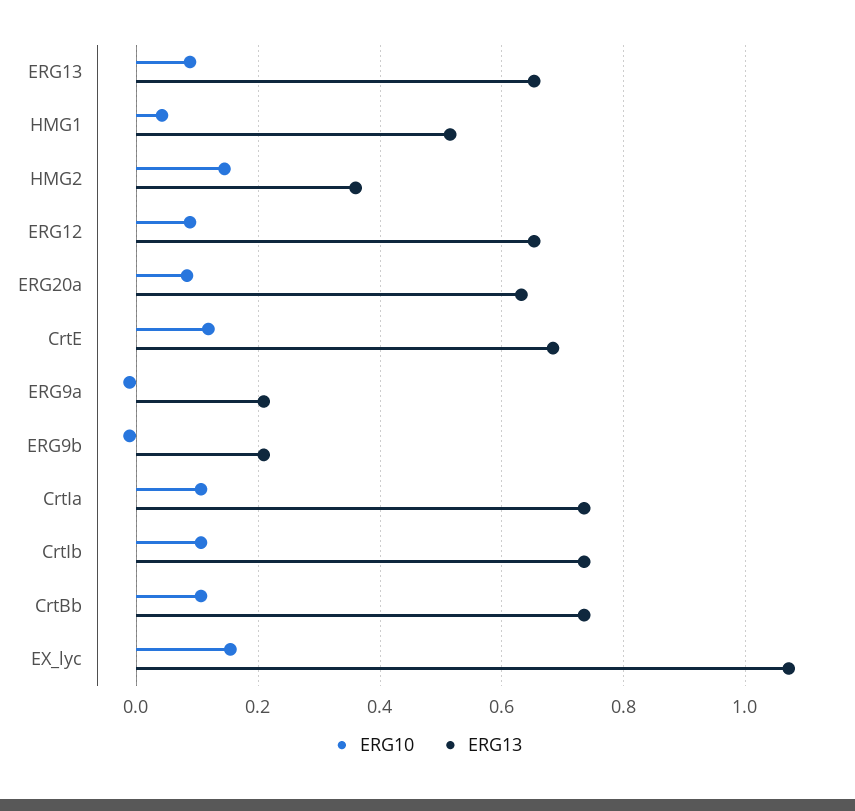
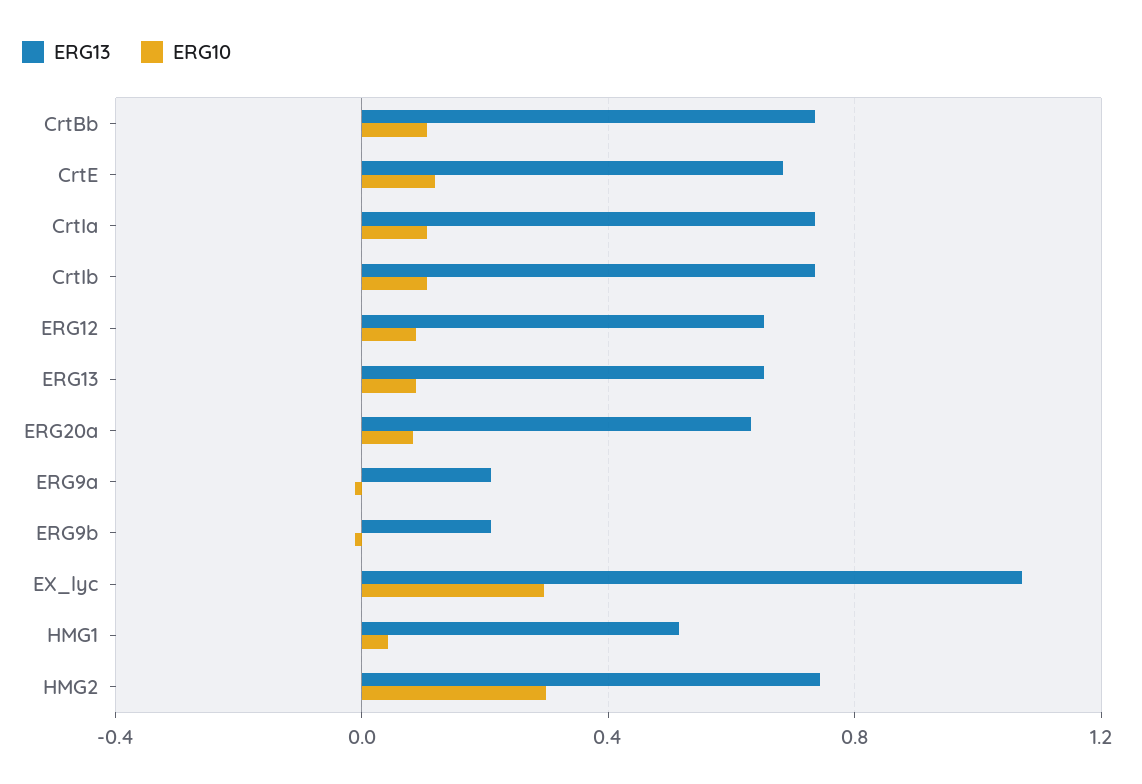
  {
    "ERG10": {
      "ERG13": 0.08,
      "HMG1": 0.04,
-     "HMG2": 0.14,
+     "HMG2": 0.3,
      "ERG12": 0.08,
      "ERG20a": 0.08,
      "CrtE": 0.12,
      "ERG9a": -0.02,
      "ERG9b": -0.02,
      "CrtIa": 0.1,
      "CrtIb": 0.1,
      "CrtBb": 0.1,
-     "EX_lyc": 0.16
+     "EX_lyc": 0.3
    },
    "ERG13": {
      "ERG13": 0.66,
      "HMG1": 0.52,
-     "HMG2": 0.36,
+     "HMG2": 0.75,
      "ERG12": 0.66,
      "ERG20a": 0.64,
      "CrtE": 0.68,
      "ERG9a": 0.2,
      "ERG9b": 0.2,
      "CrtIa": 0.74,
      "CrtIb": 0.74,
      "CrtBb": 0.74,
      "EX_lyc": 1.08
    }
  }

